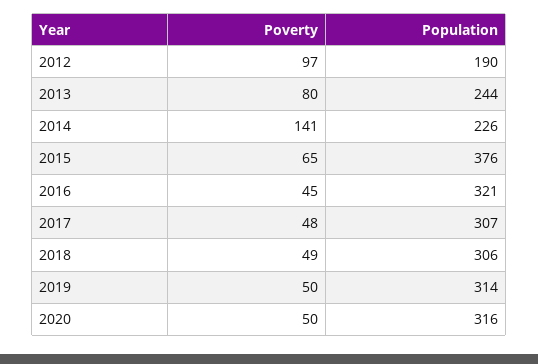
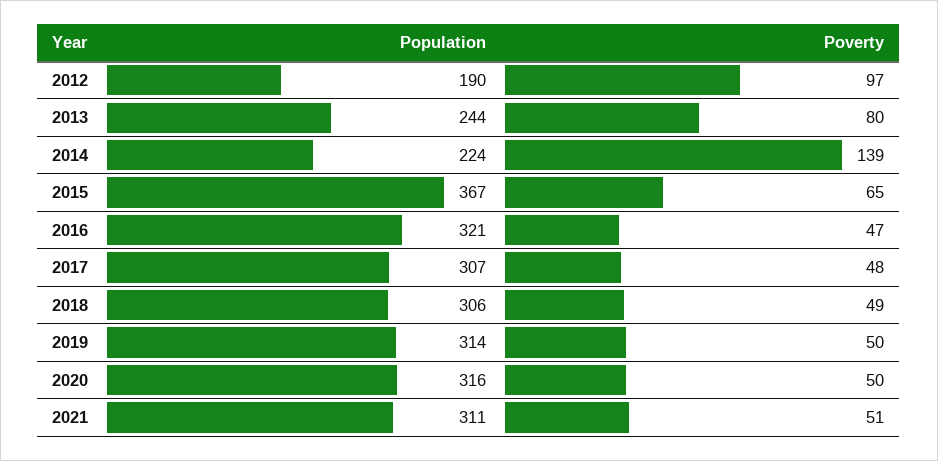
  {
    "Poverty": {
      "2012": 97,
      "2013": 80,
-     "2014": 141,
+     "2014": 139,
      "2015": 65,
-     "2016": 45,
+     "2016": 47,
      "2017": 48,
      "2018": 49,
      "2019": 50,
-     "2020": 50
+     "2020": 50,
+     "2021": 51
    },
    "Population": {
      "2012": 190,
      "2013": 244,
-     "2014": 226,
+     "2014": 224,
-     "2015": 376,
+     "2015": 367,
      "2016": 321,
      "2017": 307,
      "2018": 306,
      "2019": 314,
-     "2020": 316
+     "2020": 316,
+     "2021": 311
    }
  }

